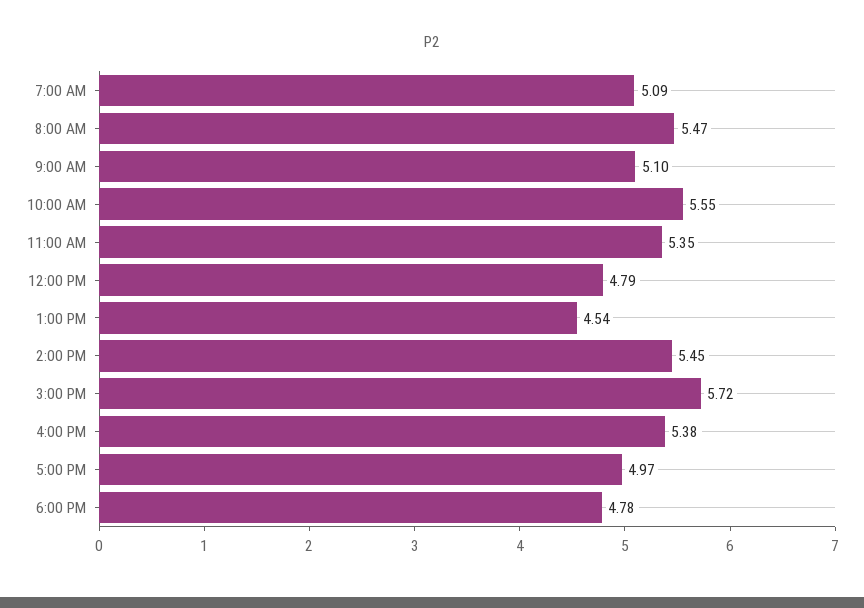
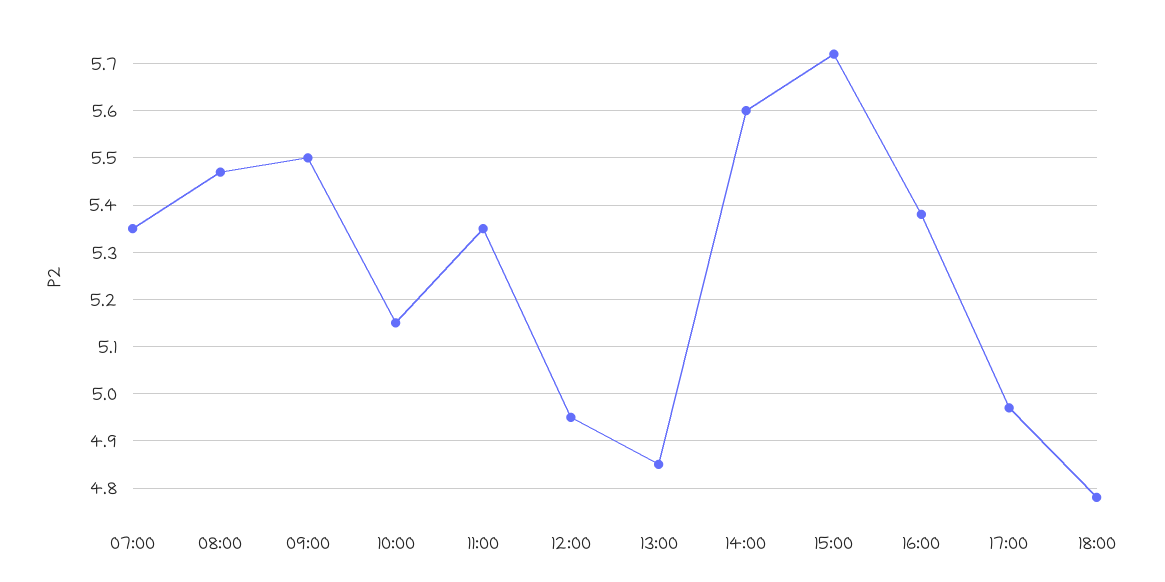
  {
-   "7:00 AM": 5.09,
+   "7:00 AM": 5.35,
    "8:00 AM": 5.47,
-   "9:00 AM": 5.1,
+   "9:00 AM": 5.5,
-   "10:00 AM": 5.55,
+   "10:00 AM": 5.15,
    "11:00 AM": 5.35,
-   "12:00 PM": 4.79,
+   "12:00 PM": 4.95,
-   "1:00 PM": 4.54,
+   "1:00 PM": 4.85,
-   "2:00 PM": 5.45,
+   "2:00 PM": 5.6,
    "3:00 PM": 5.72,
    "4:00 PM": 5.38,
    "5:00 PM": 4.97,
    "6:00 PM": 4.78
  }

